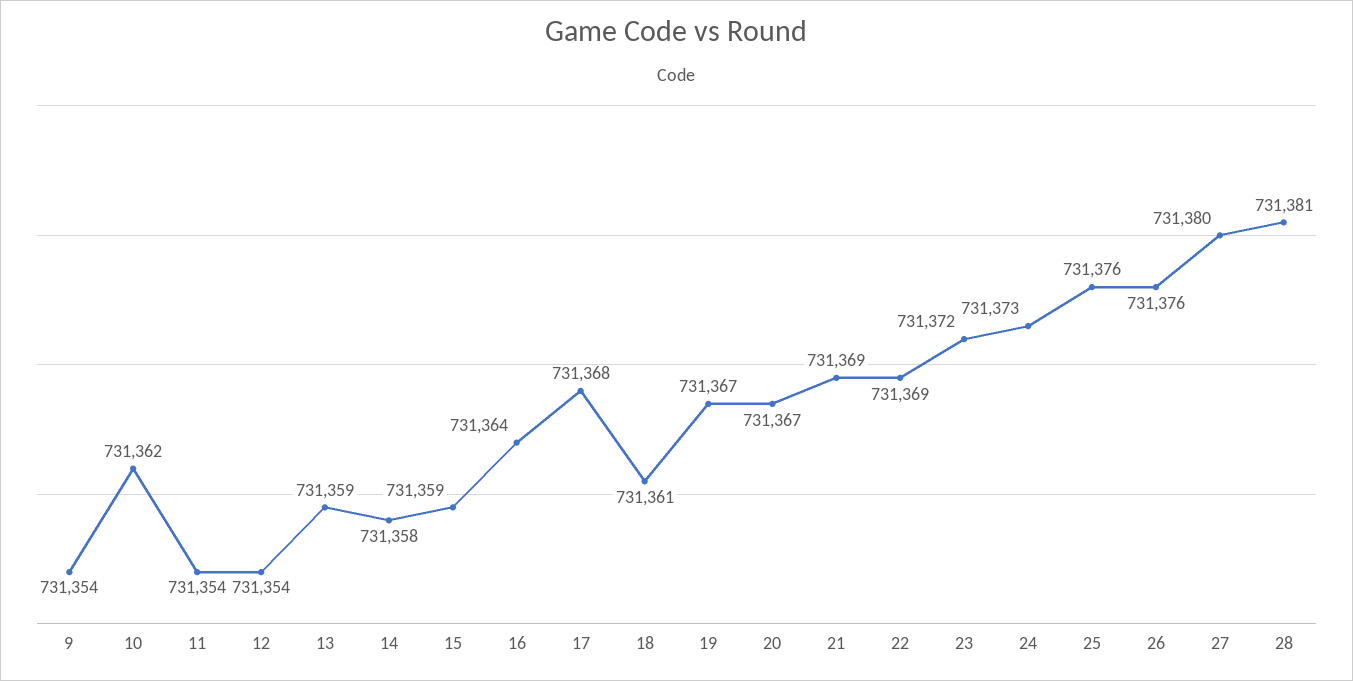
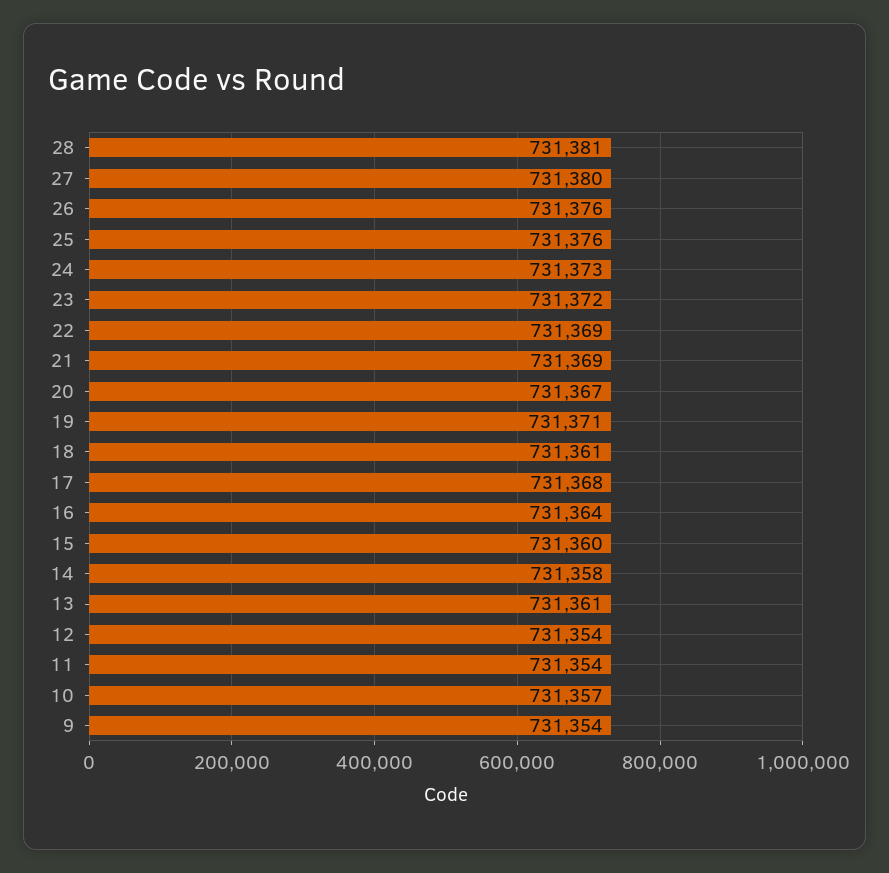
  {
    "9": 731354,
-   "10": 731362,
+   "10": 731357,
    "11": 731354,
    "12": 731354,
-   "13": 731359,
+   "13": 731361,
    "14": 731358,
-   "15": 731359,
+   "15": 731360,
    "16": 731364,
    "17": 731368,
    "18": 731361,
-   "19": 731367,
+   "19": 731371,
    "20": 731367,
    "21": 731369,
    "22": 731369,
    "23": 731372,
    "24": 731373,
    "25": 731376,
    "26": 731376,
    "27": 731380,
    "28": 731381
  }

